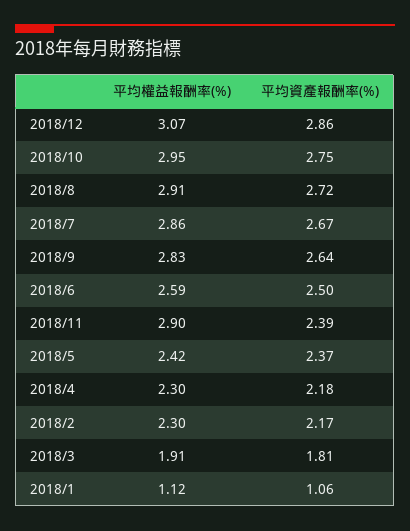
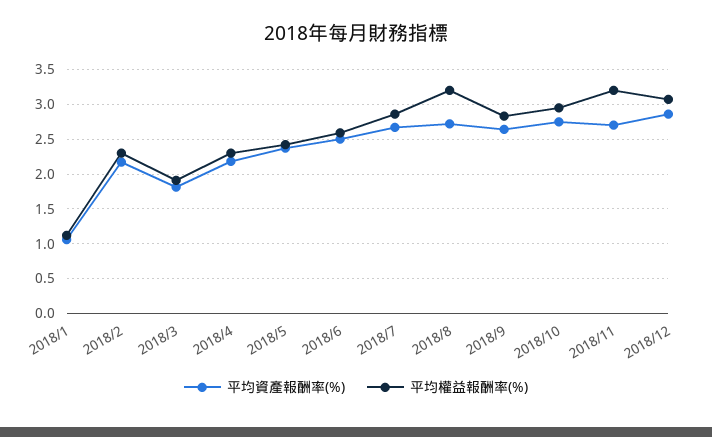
  {
    "平均權益報酬率(%)": {
      "2018/12": 3.07,
      "2018/10": 2.95,
-     "2018/8": 2.91,
+     "2018/8": 3.2,
      "2018/7": 2.86,
      "2018/9": 2.83,
      "2018/6": 2.59,
-     "2018/11": 2.9,
+     "2018/11": 3.2,
      "2018/5": 2.42,
      "2018/4": 2.3,
      "2018/2": 2.3,
      "2018/3": 1.91,
      "2018/1": 1.12
    },
    "平均資產報酬率(%)": {
      "2018/12": 2.86,
      "2018/10": 2.75,
      "2018/8": 2.72,
      "2018/7": 2.67,
      "2018/9": 2.64,
      "2018/6": 2.5,
-     "2018/11": 2.39,
+     "2018/11": 2.7,
      "2018/5": 2.37,
      "2018/4": 2.18,
      "2018/2": 2.17,
      "2018/3": 1.81,
      "2018/1": 1.06
    }
  }

